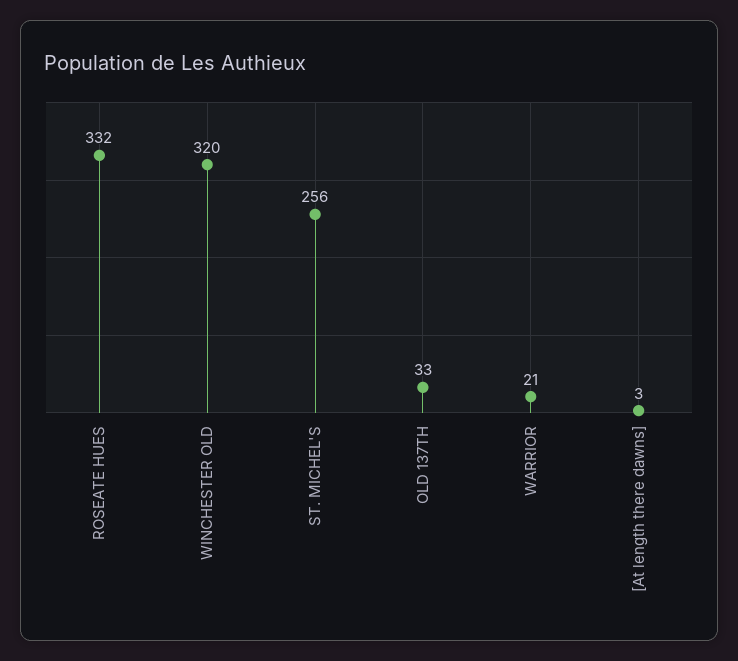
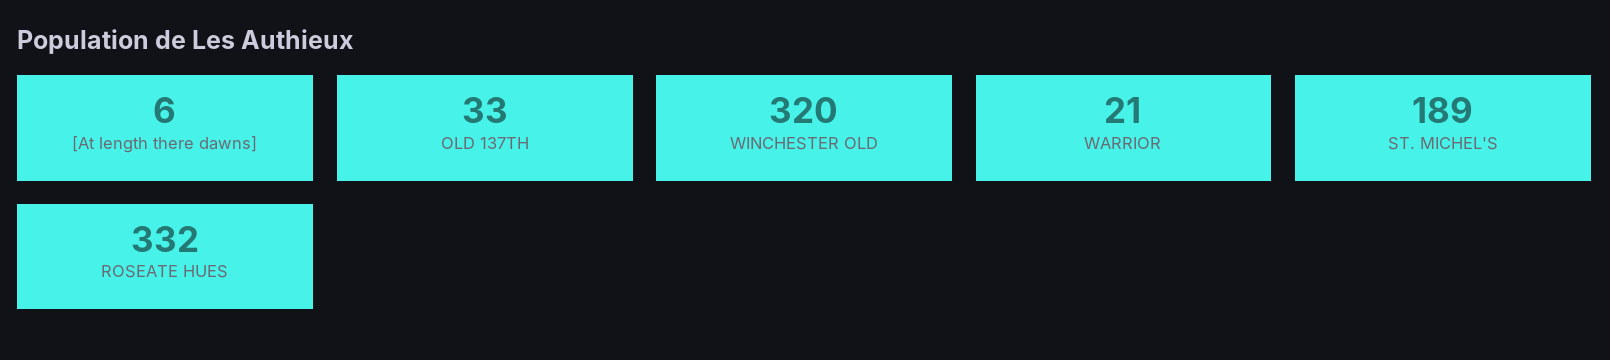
  {
    "ROSEATE HUES": 332,
    "WINCHESTER OLD": 320,
-   "ST. MICHEL'S": 256,
+   "ST. MICHEL'S": 189,
    "OLD 137TH": 33,
    "WARRIOR": 21,
-   "[At length there dawns]": 3
+   "[At length there dawns]": 6
  }

